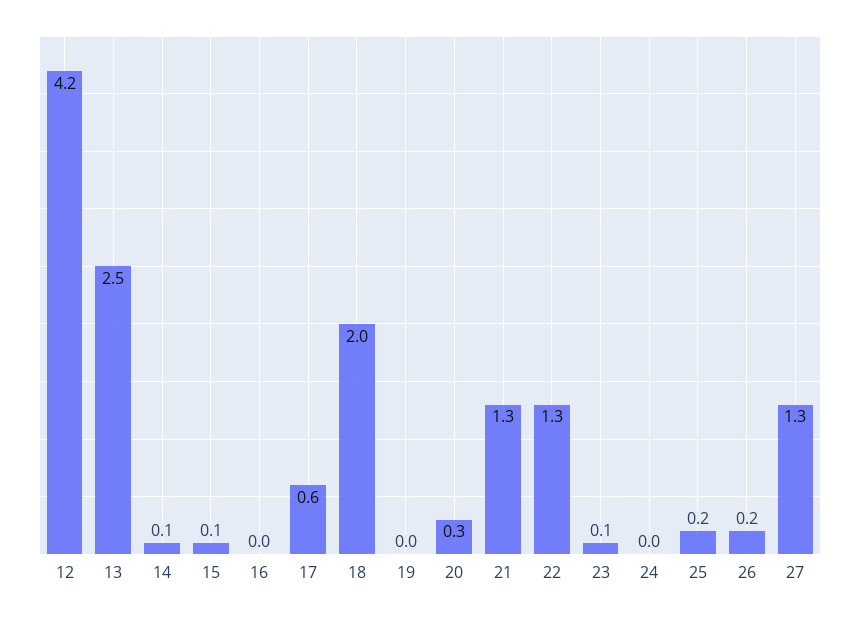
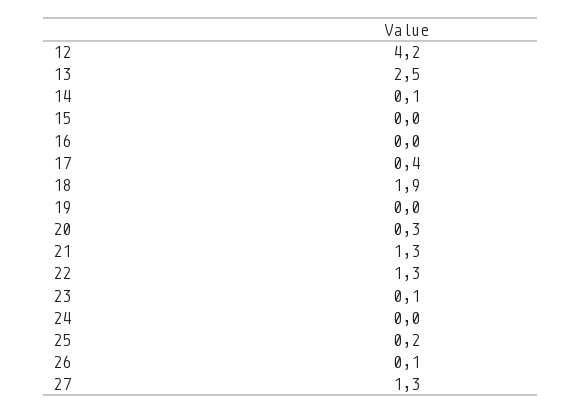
  {
    "12": 4.2,
    "13": 2.5,
    "14": 0.1,
-   "15": 0.1,
+   "15": 0,
    "16": 0,
-   "17": 0.6,
+   "17": 0.4,
-   "18": 2,
+   "18": 1.9,
    "19": 0,
    "20": 0.3,
    "21": 1.3,
    "22": 1.3,
    "23": 0.1,
    "24": 0,
    "25": 0.2,
-   "26": 0.2,
+   "26": 0.1,
    "27": 1.3
  }

